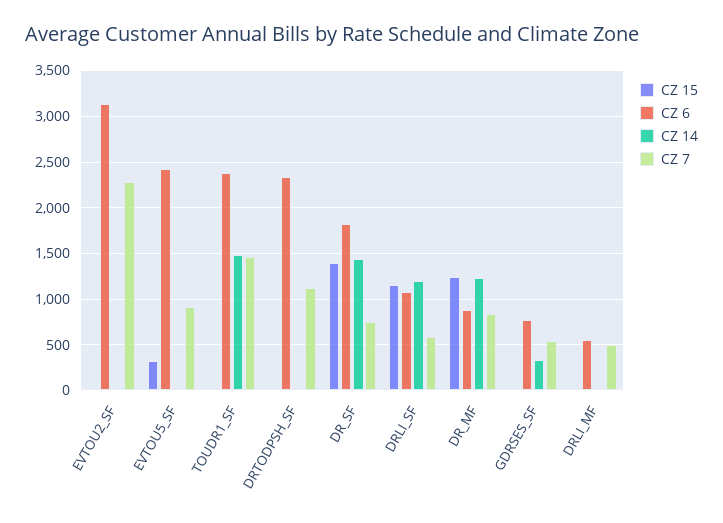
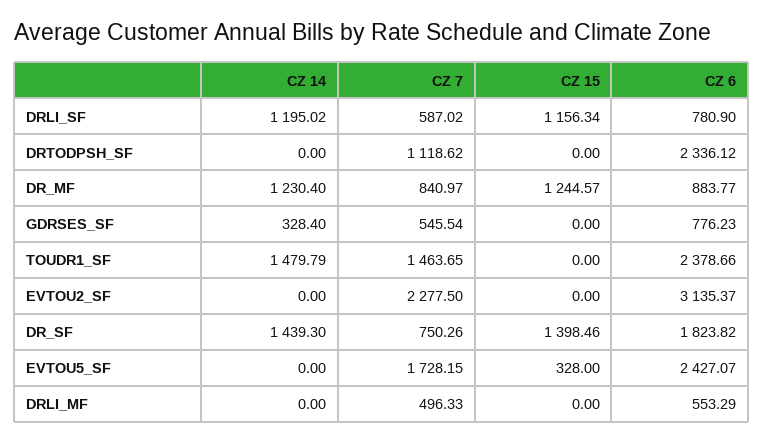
  {
    "CZ 15": {
      "EVTOU2_SF": 0,
      "EVTOU5_SF": 328,
      "TOUDR1_SF": 0,
      "DRTODPSH_SF": 0,
      "DR_SF": 1398.46,
      "DRLI_SF": 1156.34,
      "DR_MF": 1244.57,
      "GDRSES_SF": 0,
      "DRLI_MF": 0
    },
    "CZ 6": {
      "EVTOU2_SF": 3135.37,
      "EVTOU5_SF": 2427.07,
      "TOUDR1_SF": 2378.66,
      "DRTODPSH_SF": 2336.12,
      "DR_SF": 1823.82,
-     "DRLI_SF": 1100,
+     "DRLI_SF": 780.9,
      "DR_MF": 883.77,
      "GDRSES_SF": 776.23,
      "DRLI_MF": 553.29
    },
    "CZ 14": {
      "EVTOU2_SF": 0,
      "EVTOU5_SF": 0,
      "TOUDR1_SF": 1479.79,
      "DRTODPSH_SF": 0,
      "DR_SF": 1439.3,
      "DRLI_SF": 1195.02,
      "DR_MF": 1230.4,
      "GDRSES_SF": 328.4,
      "DRLI_MF": 0
    },
    "CZ 7": {
      "EVTOU2_SF": 2277.5,
-     "EVTOU5_SF": 900,
+     "EVTOU5_SF": 1728.15,
      "TOUDR1_SF": 1463.65,
      "DRTODPSH_SF": 1118.62,
      "DR_SF": 750.26,
      "DRLI_SF": 587.02,
      "DR_MF": 840.97,
      "GDRSES_SF": 545.54,
      "DRLI_MF": 496.33
    }
  }

